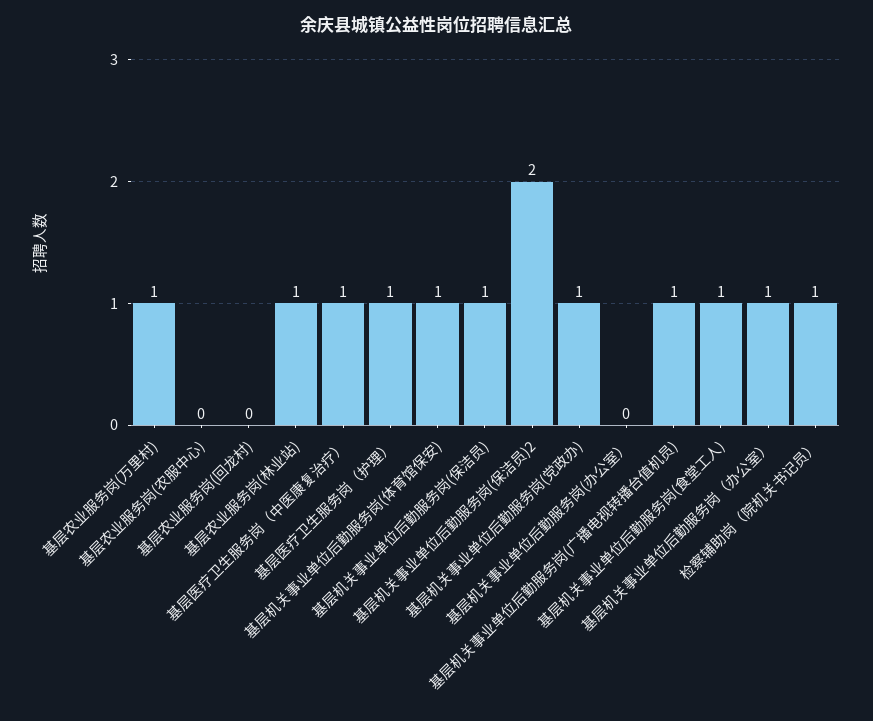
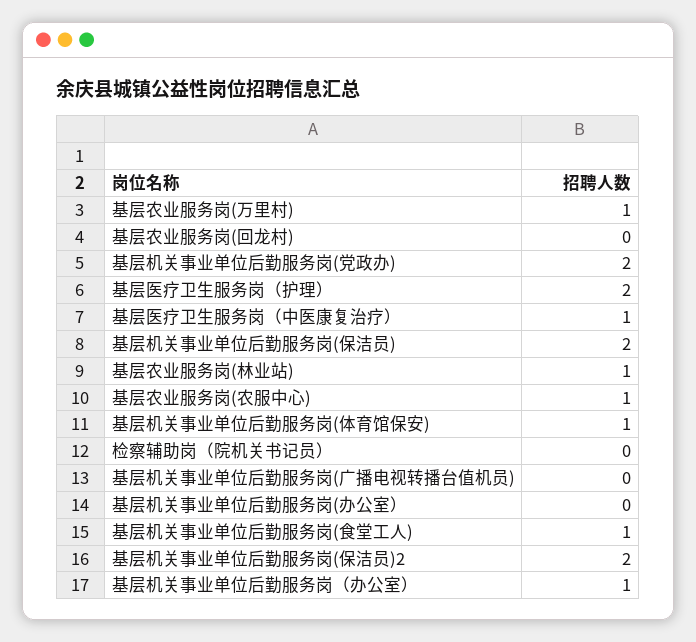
  {
    "基层农业服务岗(万里村)": 1,
-   "基层农业服务岗(农服中心)": 0,
+   "基层农业服务岗(农服中心)": 1,
    "基层农业服务岗(回龙村)": 0,
    "基层农业服务岗(林业站)": 1,
    "基层医疗卫生服务岗（中医康复治疗）": 1,
-   "基层医疗卫生服务岗（护理）": 1,
+   "基层医疗卫生服务岗（护理）": 2,
    "基层机关事业单位后勤服务岗(体育馆保安)": 1,
-   "基层机关事业单位后勤服务岗(保洁员)": 1,
+   "基层机关事业单位后勤服务岗(保洁员)": 2,
    "基层机关事业单位后勤服务岗(保洁员)2": 2,
-   "基层机关事业单位后勤服务岗(党政办)": 1,
+   "基层机关事业单位后勤服务岗(党政办)": 2,
    "基层机关事业单位后勤服务岗(办公室）": 0,
-   "基层机关事业单位后勤服务岗(广播电视转播台值机员)": 1,
+   "基层机关事业单位后勤服务岗(广播电视转播台值机员)": 0,
    "基层机关事业单位后勤服务岗(食堂工人)": 1,
    "基层机关事业单位后勤服务岗（办公室）": 1,
-   "检察辅助岗（院机关书记员）": 1
+   "检察辅助岗（院机关书记员）": 0
  }

